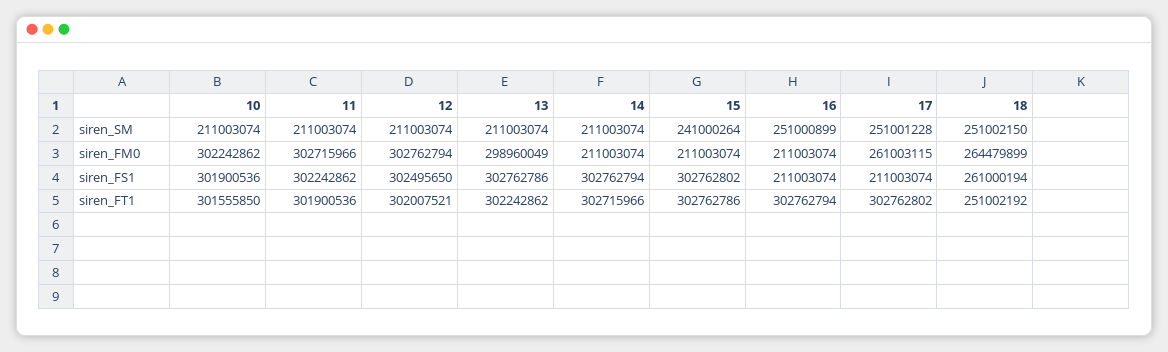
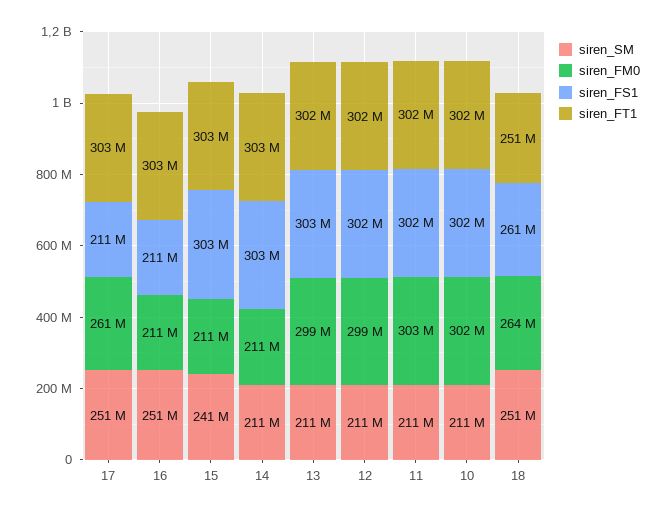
  {
    "siren_SM": {
      "10": 211003074,
      "11": 211003074,
      "12": 211003074,
      "13": 211003074,
      "14": 211003074,
      "15": 241000264,
      "16": 251000899,
      "17": 251001228,
      "18": 251002150
    },
    "siren_FM0": {
      "10": 302242862,
      "11": 302715966,
-     "12": 302762794,
+     "12": 299000000,
      "13": 298960049,
      "14": 211003074,
      "15": 211003074,
      "16": 211003074,
      "17": 261003115,
      "18": 264479899
    },
    "siren_FS1": {
      "10": 301900536,
      "11": 302242862,
      "12": 302495650,
      "13": 302762786,
      "14": 302762794,
      "15": 302762802,
      "16": 211003074,
      "17": 211003074,
      "18": 261000194
    },
    "siren_FT1": {
      "10": 301555850,
      "11": 301900536,
      "12": 302007521,
      "13": 302242862,
      "14": 302715966,
      "15": 302762786,
      "16": 302762794,
      "17": 302762802,
      "18": 251002192
    }
  }

